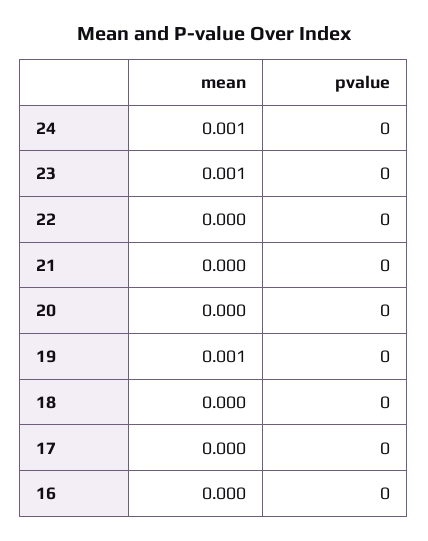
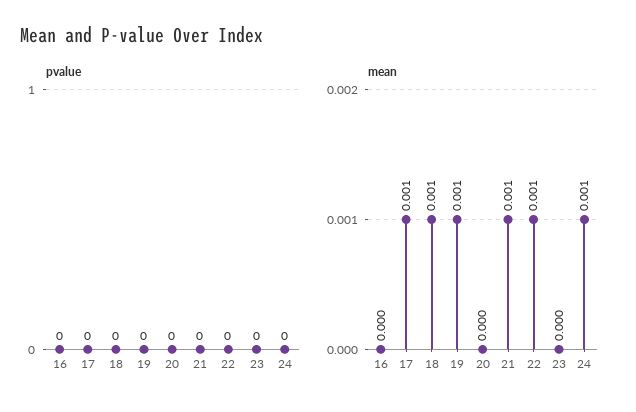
  {
    "mean": {
      "24": 0.001,
-     "23": 0.001,
+     "23": 0,
-     "22": 0,
+     "22": 0.001,
-     "21": 0,
+     "21": 0.001,
      "20": 0,
      "19": 0.001,
-     "18": 0,
+     "18": 0.001,
-     "17": 0,
+     "17": 0.001,
      "16": 0
    },
    "pvalue": {
      "24": 0,
      "23": 0,
      "22": 0,
      "21": 0,
      "20": 0,
      "19": 0,
      "18": 0,
      "17": 0,
      "16": 0
    }
  }

